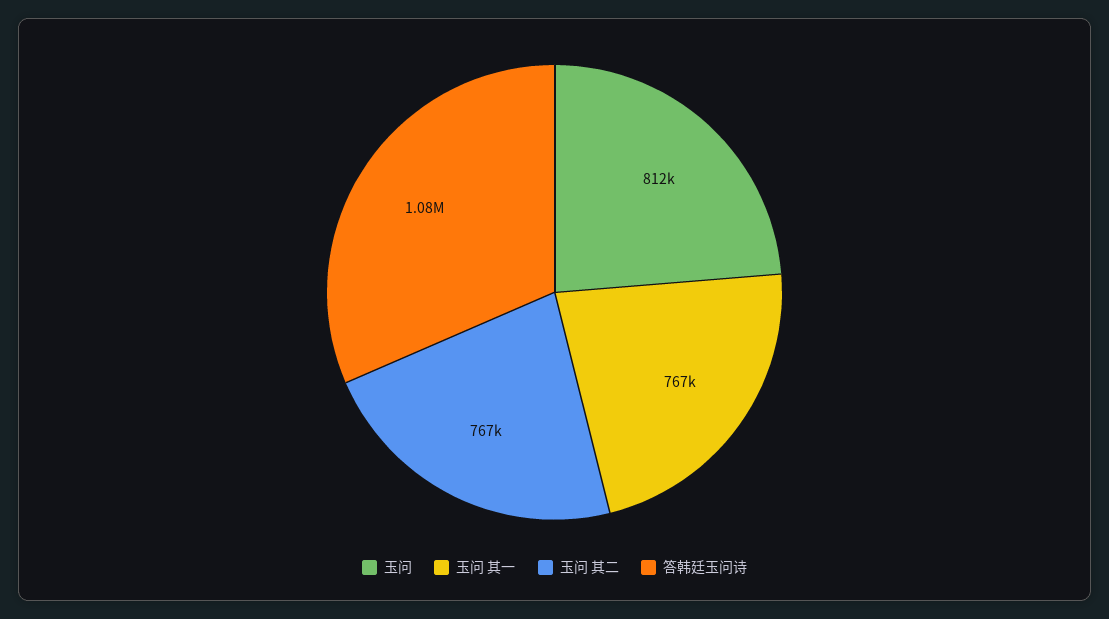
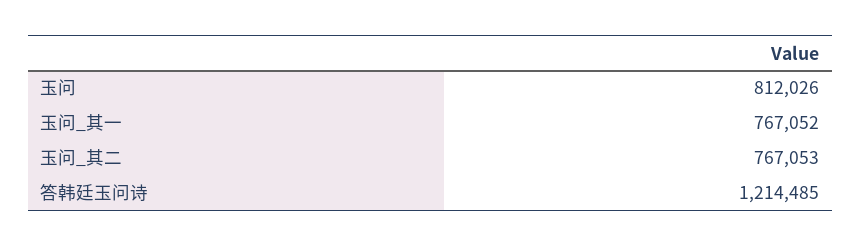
  {
    "玉问": 812026,
    "玉问 其一": 767052,
    "玉问 其二": 767053,
-   "答韩廷玉问诗": 1080000
+   "答韩廷玉问诗": 1214485
  }

